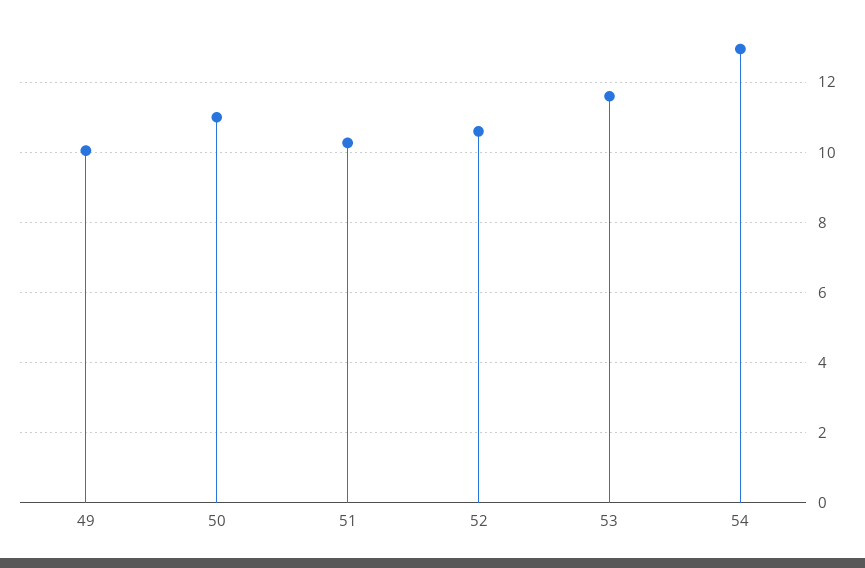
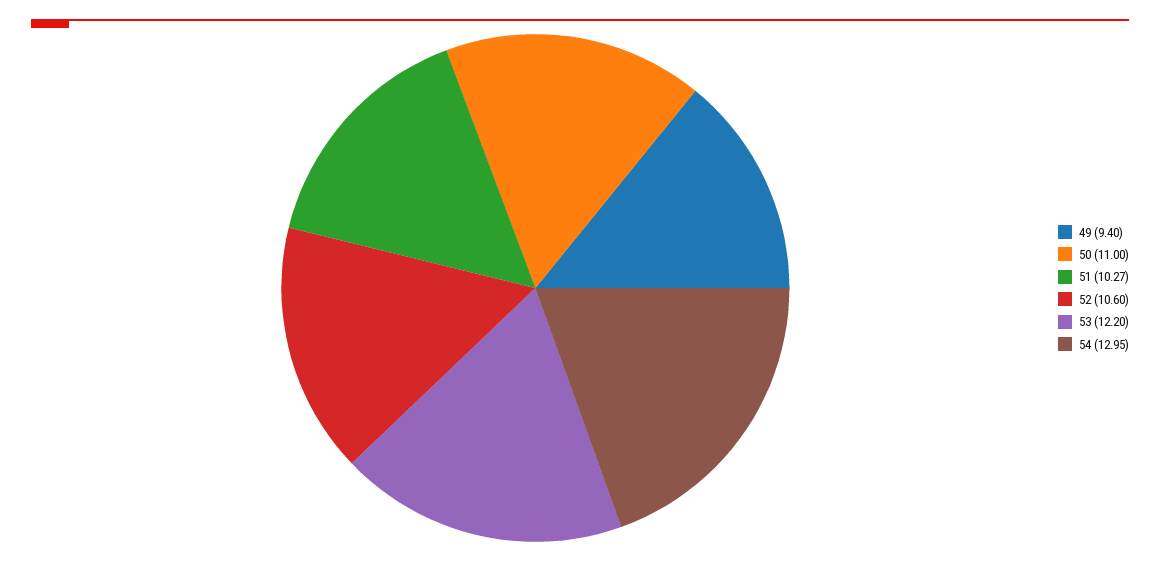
  {
-   "49": 10,
+   "49": 9.4,
    "50": 11,
    "51": 10.27,
    "52": 10.6,
-   "53": 11.6,
+   "53": 12.2,
    "54": 12.95
  }

